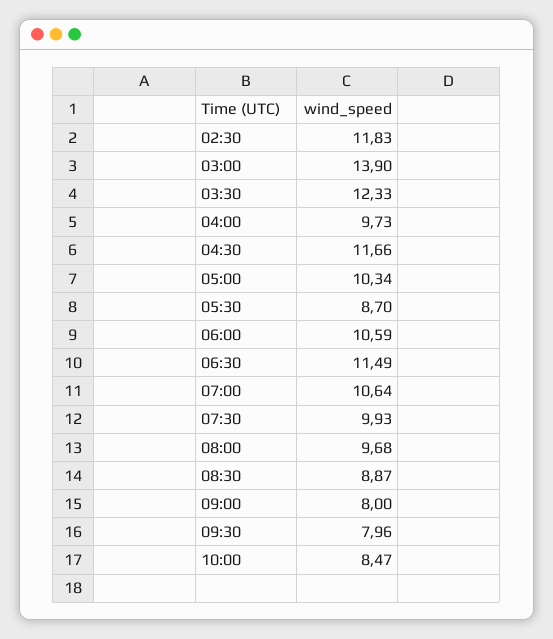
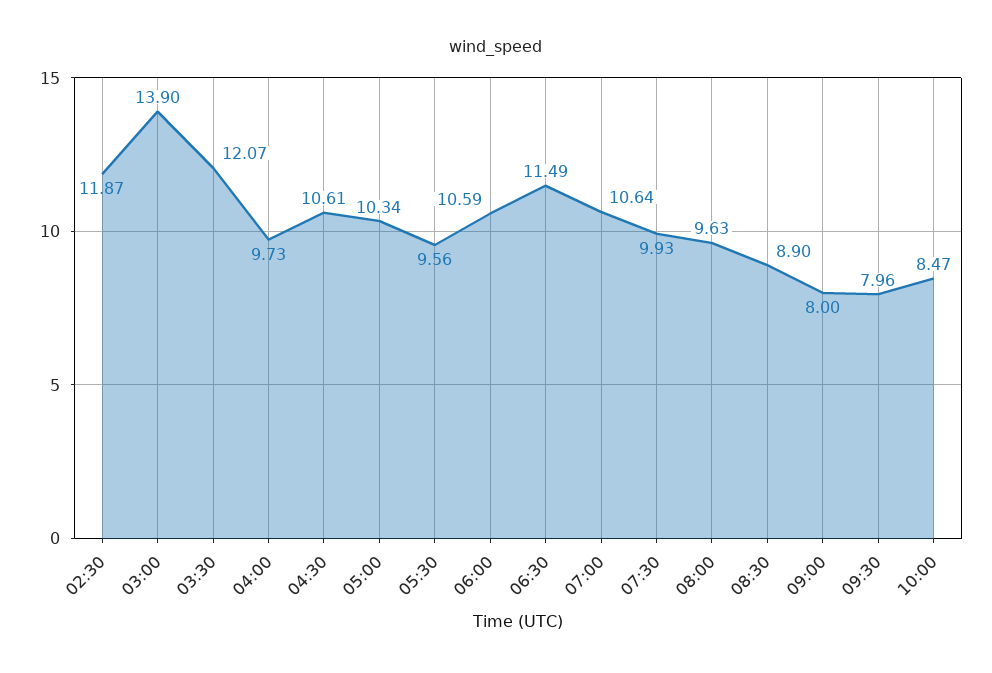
  {
-   "02:30": 11.83,
+   "02:30": 11.87,
    "03:00": 13.9,
-   "03:30": 12.33,
+   "03:30": 12.07,
    "04:00": 9.73,
-   "04:30": 11.66,
+   "04:30": 10.61,
    "05:00": 10.34,
-   "05:30": 8.7,
+   "05:30": 9.56,
    "06:00": 10.59,
    "06:30": 11.49,
    "07:00": 10.64,
    "07:30": 9.93,
-   "08:00": 9.68,
+   "08:00": 9.63,
-   "08:30": 8.87,
+   "08:30": 8.9,
    "09:00": 8,
    "09:30": 7.96,
    "10:00": 8.47
  }

